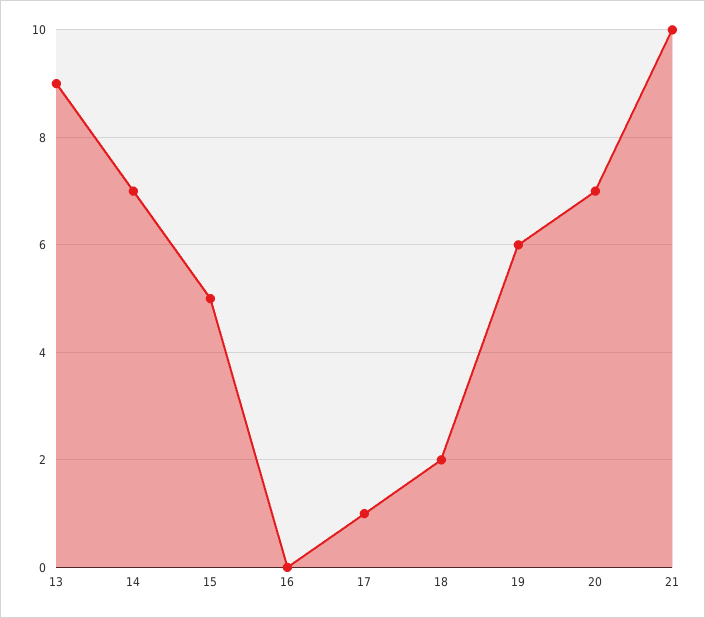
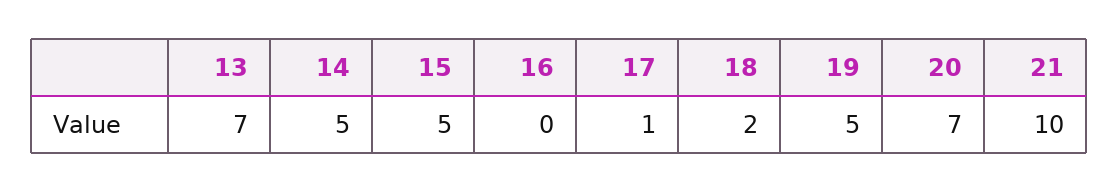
  {
-   "13": 9,
+   "13": 7,
-   "14": 7,
+   "14": 5,
    "15": 5,
    "16": 0,
    "17": 1,
    "18": 2,
-   "19": 6,
+   "19": 5,
    "20": 7,
    "21": 10
  }

